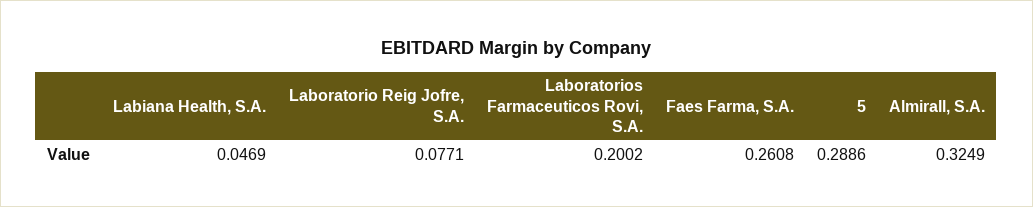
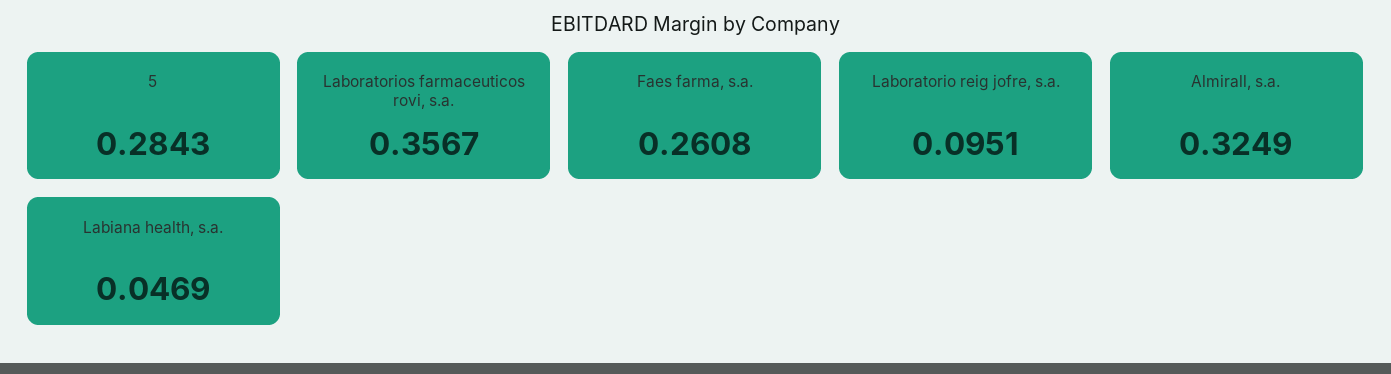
  {
    "Labiana Health, S.A.": 0.0469,
-   "Laboratorio Reig Jofre, S.A.": 0.0771,
+   "Laboratorio Reig Jofre, S.A.": 0.0951,
-   "Laboratorios Farmaceuticos Rovi, S.A.": 0.2002,
+   "Laboratorios Farmaceuticos Rovi, S.A.": 0.3567,
    "Faes Farma, S.A.": 0.2608,
-   "5": 0.2886,
+   "5": 0.2843,
    "Almirall, S.A.": 0.3249
  }

